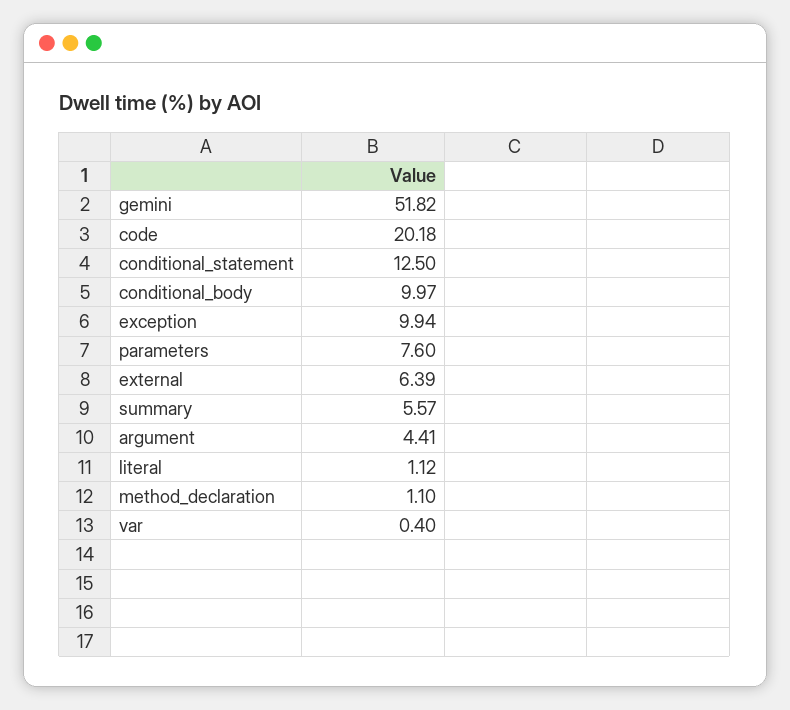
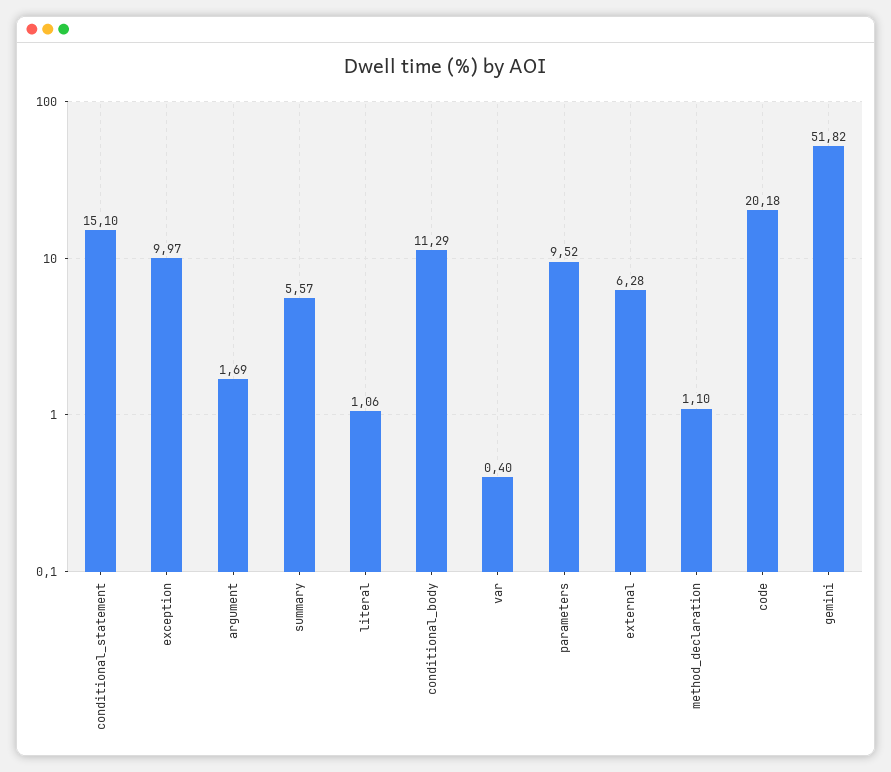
  {
    "gemini": 51.82,
    "code": 20.18,
-   "conditional_statement": 12.5,
+   "conditional_statement": 15.1,
-   "conditional_body": 9.97,
+   "conditional_body": 11.29,
-   "exception": 9.94,
+   "exception": 9.97,
-   "parameters": 7.6,
+   "parameters": 9.52,
-   "external": 6.39,
+   "external": 6.28,
    "summary": 5.57,
-   "argument": 4.41,
+   "argument": 1.69,
-   "literal": 1.12,
+   "literal": 1.06,
    "method_declaration": 1.1,
    "var": 0.4
  }

